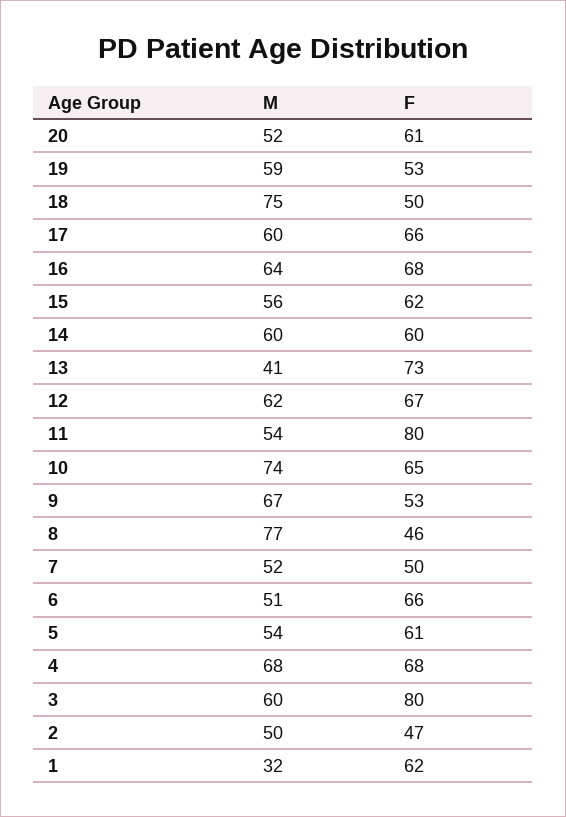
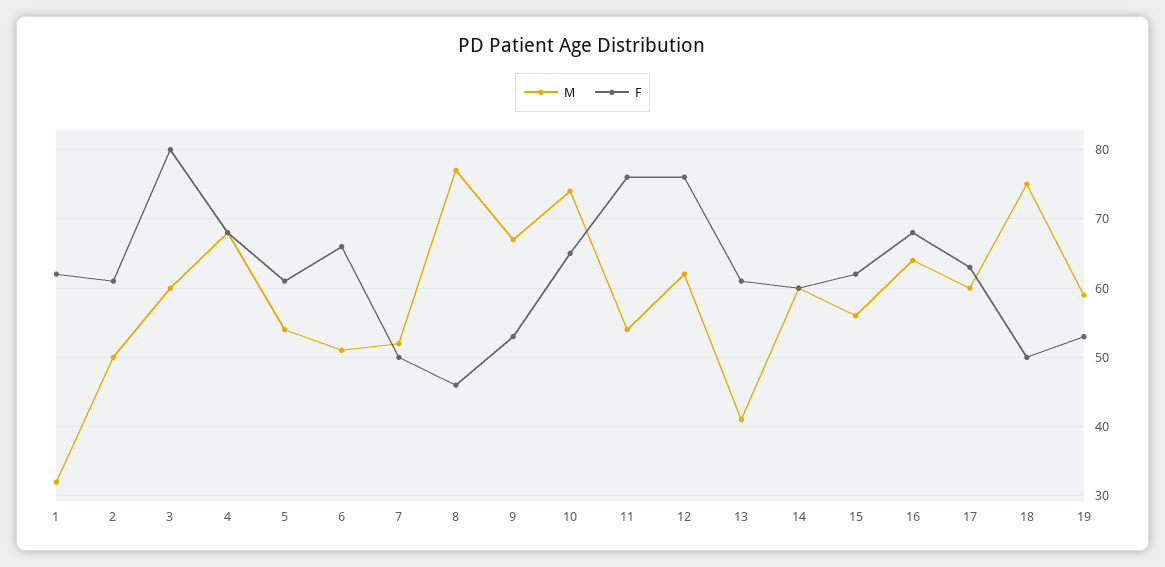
  {
    "M": {
-     "20": 52,
      "19": 59,
      "18": 75,
      "17": 60,
      "16": 64,
      "15": 56,
      "14": 60,
      "13": 41,
      "12": 62,
      "11": 54,
      "10": 74,
      "9": 67,
      "8": 77,
      "7": 52,
      "6": 51,
      "5": 54,
      "4": 68,
      "3": 60,
      "2": 50,
      "1": 32
    },
    "F": {
-     "20": 61,
      "19": 53,
      "18": 50,
-     "17": 66,
+     "17": 63,
      "16": 68,
      "15": 62,
      "14": 60,
-     "13": 73,
+     "13": 61,
-     "12": 67,
+     "12": 76,
-     "11": 80,
+     "11": 76,
      "10": 65,
      "9": 53,
      "8": 46,
      "7": 50,
      "6": 66,
      "5": 61,
      "4": 68,
      "3": 80,
-     "2": 47,
+     "2": 61,
      "1": 62
    }
  }

